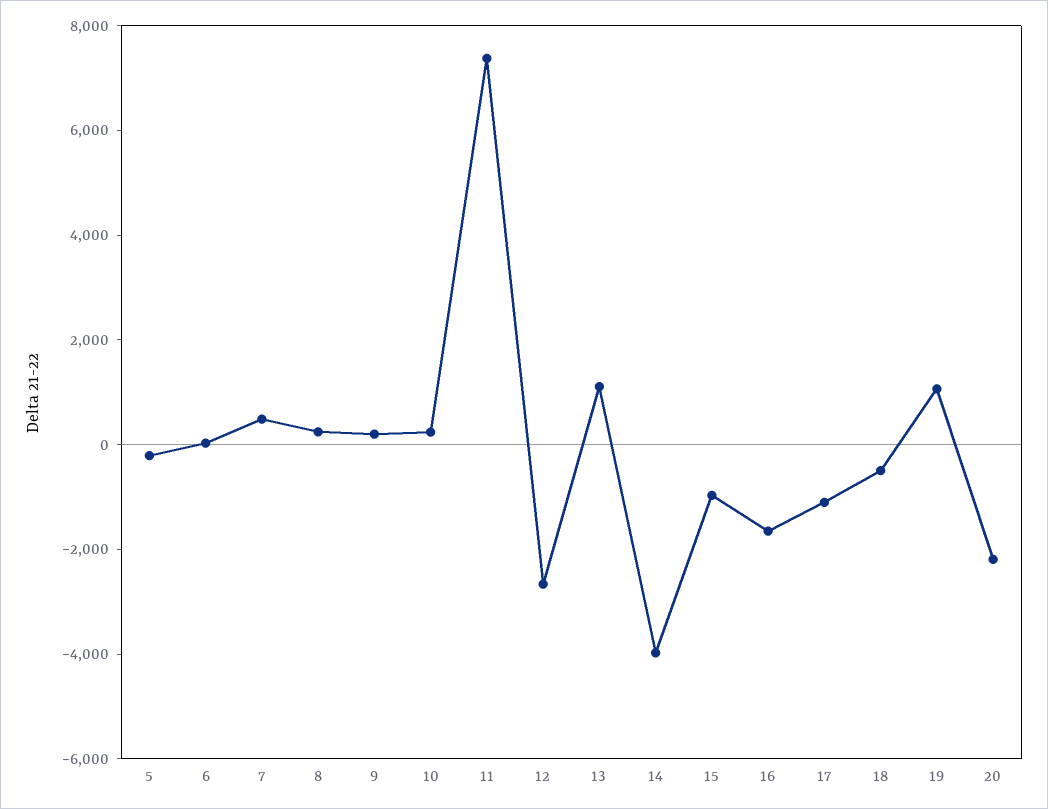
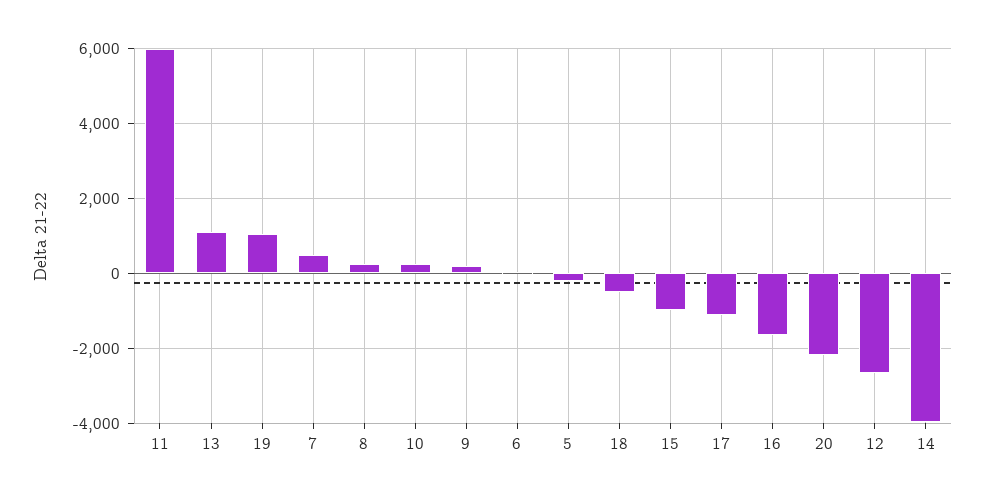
  {
    "5": -200,
    "6": 0,
    "7": 400,
    "8": 200,
    "9": 200,
    "10": 200,
-   "11": 7500,
+   "11": 6000,
    "12": -2600,
    "13": 1200,
    "14": -4000,
    "15": -1000,
    "16": -1600,
    "17": -1200,
    "18": -400,
    "19": 1000,
    "20": -2200
  }

